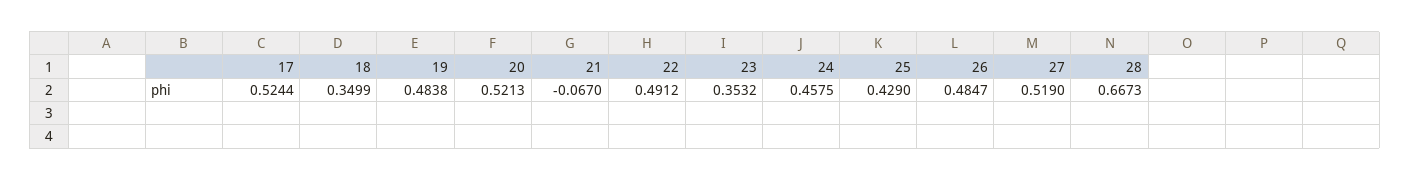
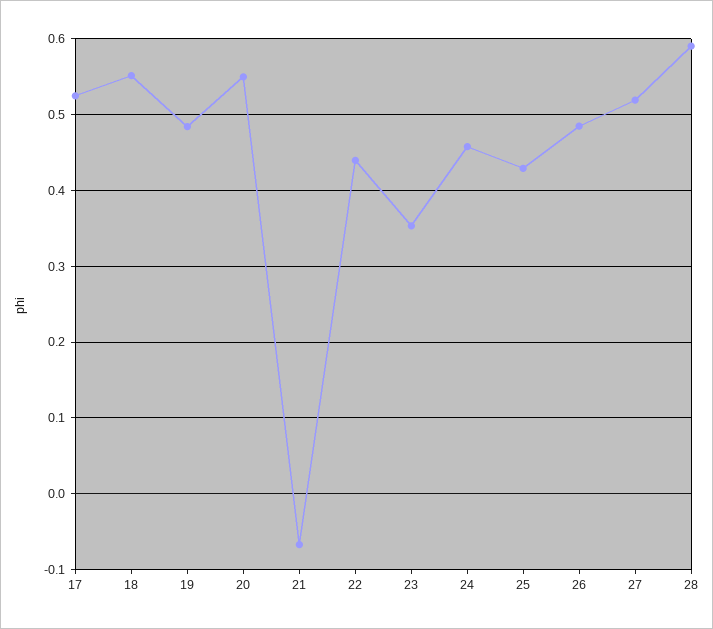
  {
    "17": 0.5244,
-   "18": 0.3499,
+   "18": 0.55,
    "19": 0.4838,
-   "20": 0.5213,
+   "20": 0.55,
    "21": -0.067,
-   "22": 0.4912,
+   "22": 0.44,
    "23": 0.3532,
    "24": 0.4575,
    "25": 0.429,
    "26": 0.4847,
    "27": 0.519,
-   "28": 0.6673
+   "28": 0.59
  }

